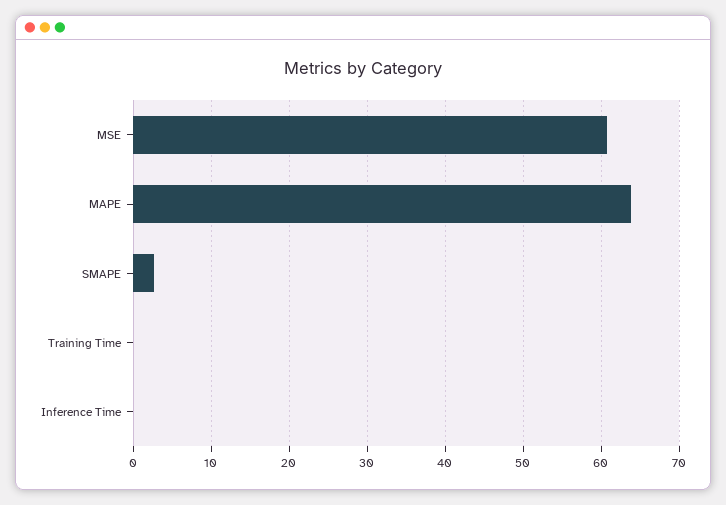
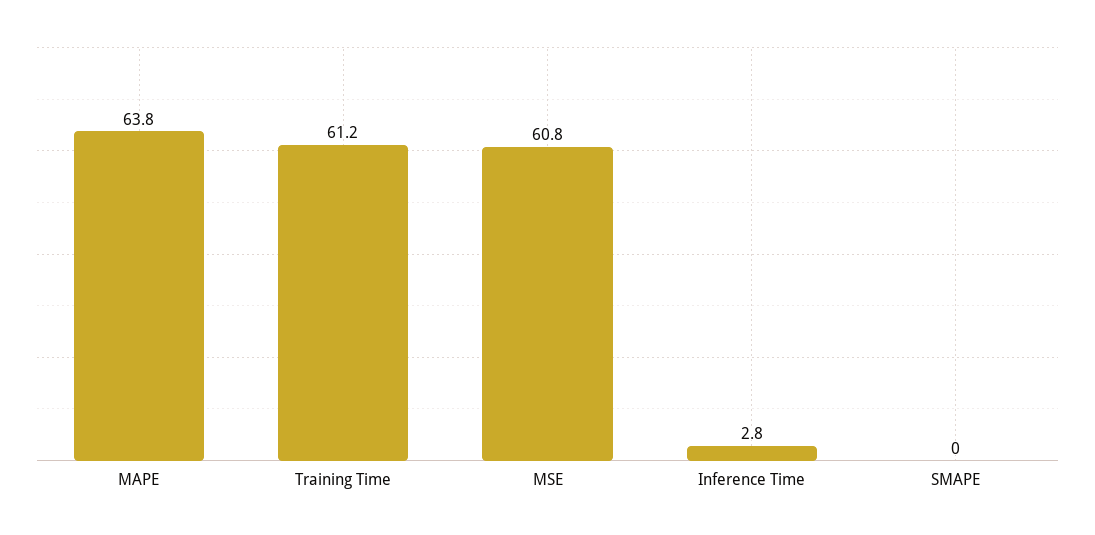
  {
    "MSE": 60.8,
    "MAPE": 63.8,
-   "SMAPE": 3,
+   "SMAPE": 0,
-   "Training Time": 0,
+   "Training Time": 61.2,
-   "Inference Time": 0
+   "Inference Time": 2.8
  }

